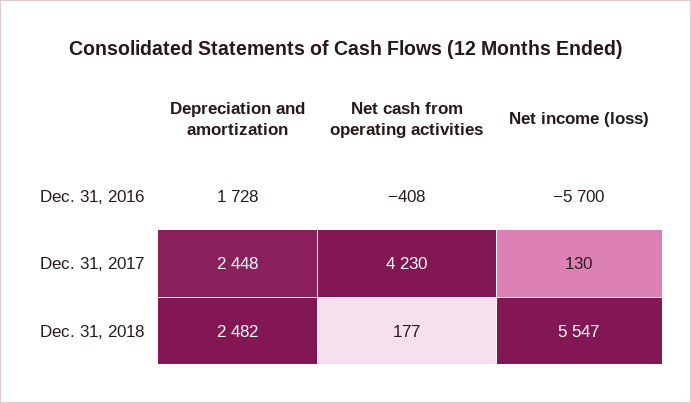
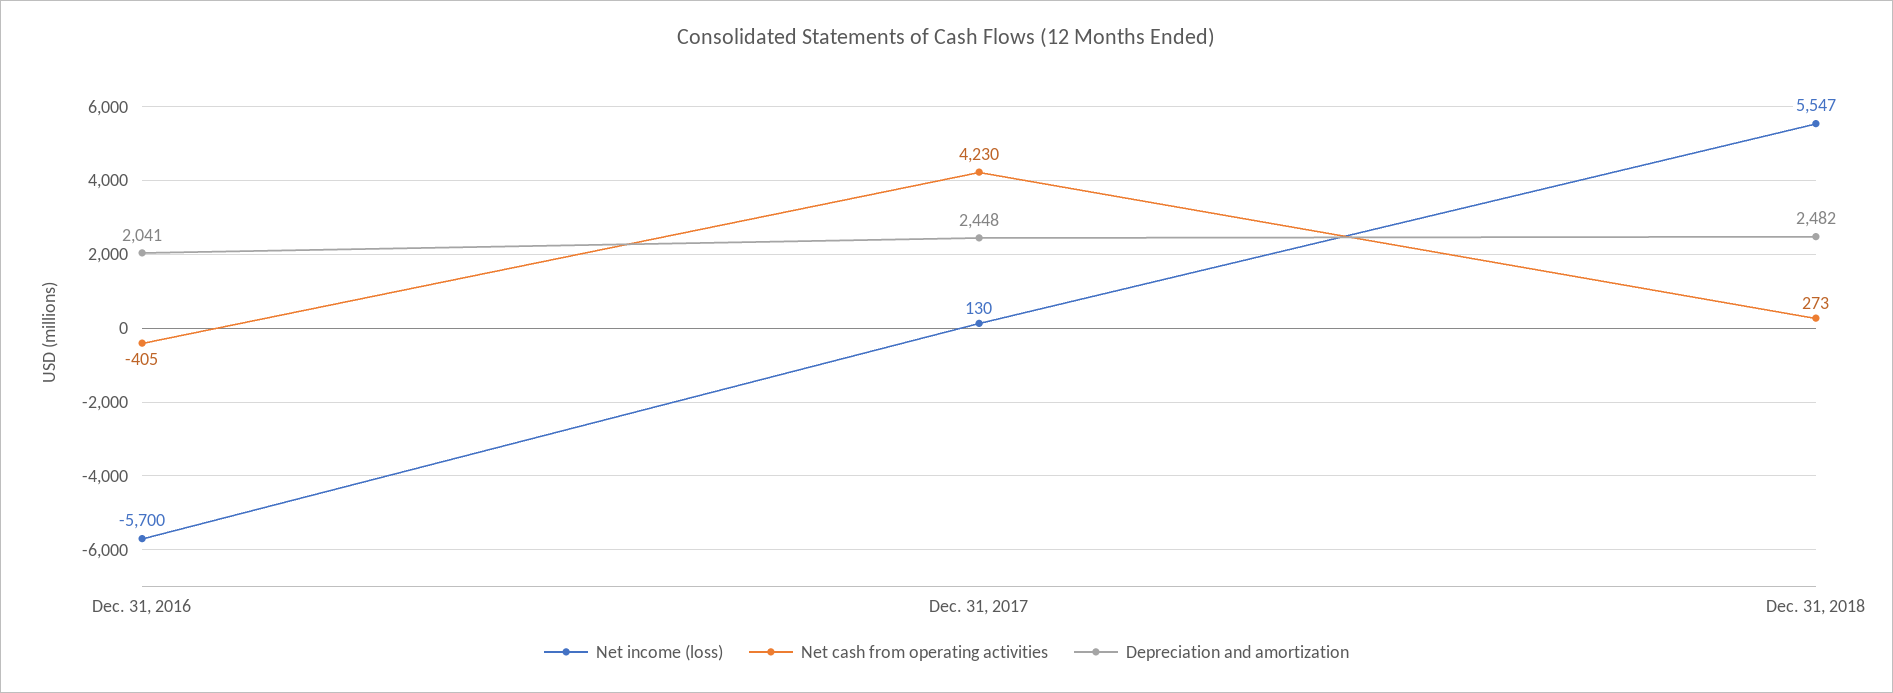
  {
    "Depreciation and amortization": {
-     "Dec. 31, 2016": 1728,
+     "Dec. 31, 2016": 2041,
      "Dec. 31, 2017": 2448,
      "Dec. 31, 2018": 2482
    },
    "Net cash from operating activities": {
-     "Dec. 31, 2016": -408,
+     "Dec. 31, 2016": -405,
      "Dec. 31, 2017": 4230,
-     "Dec. 31, 2018": 177
+     "Dec. 31, 2018": 273
    },
    "Net income (loss)": {
      "Dec. 31, 2016": -5700,
      "Dec. 31, 2017": 130,
      "Dec. 31, 2018": 5547
    }
  }

